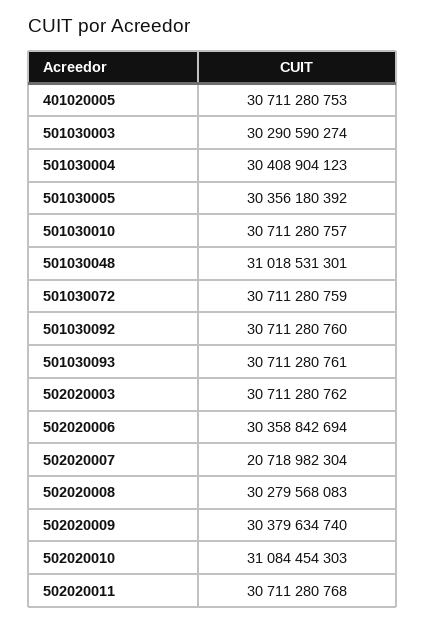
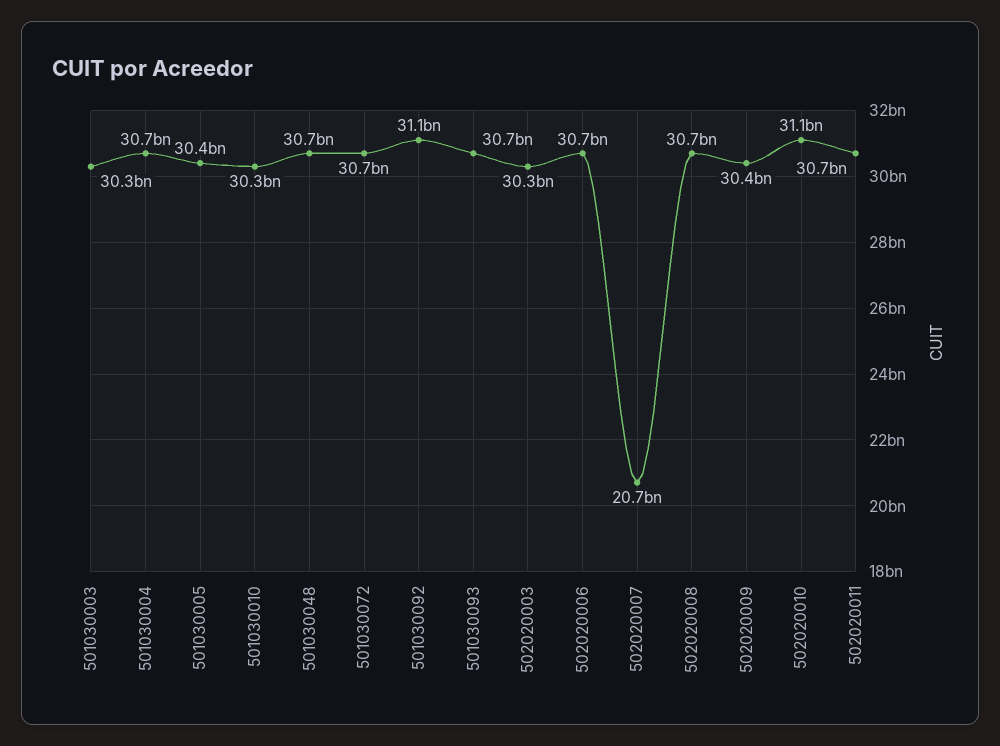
  {
-   "401020005": 30711280753,
    "501030003": 30290590274,
-   "501030004": 30408904123,
+   "501030004": 30700000000,
    "501030005": 30356180392,
-   "501030010": 30711280757,
+   "501030010": 30300000000,
-   "501030048": 31018531301,
+   "501030048": 30700000000,
    "501030072": 30711280759,
-   "501030092": 30711280760,
+   "501030092": 31100000000,
    "501030093": 30711280761,
-   "502020003": 30711280762,
+   "502020003": 30300000000,
-   "502020006": 30358842694,
+   "502020006": 30700000000,
    "502020007": 20718982304,
-   "502020008": 30279568083,
+   "502020008": 30700000000,
    "502020009": 30379634740,
    "502020010": 31084454303,
    "502020011": 30711280768
  }

